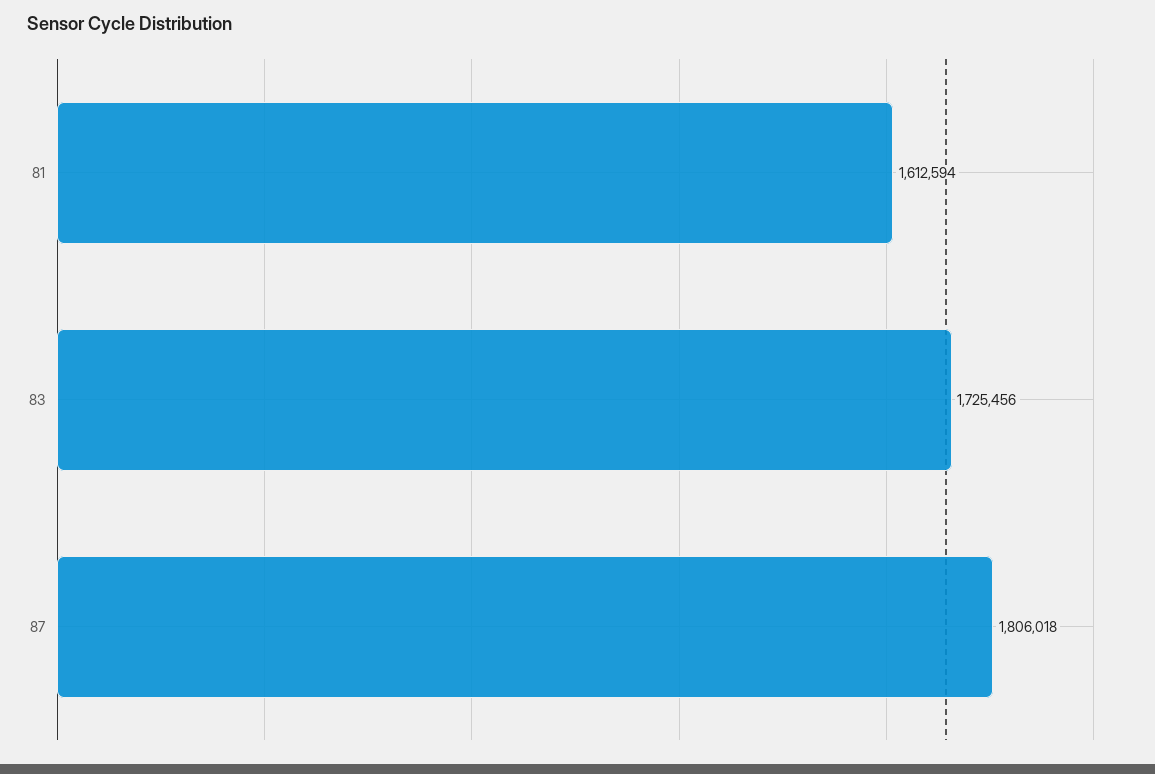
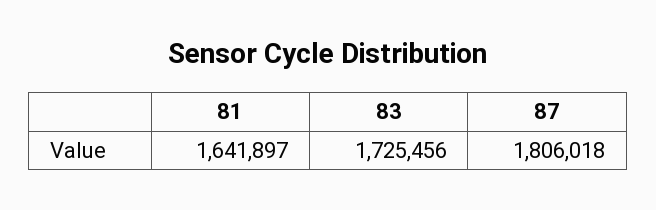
  {
-   "81": 1612594,
+   "81": 1641897,
    "83": 1725456,
    "87": 1806018
  }

